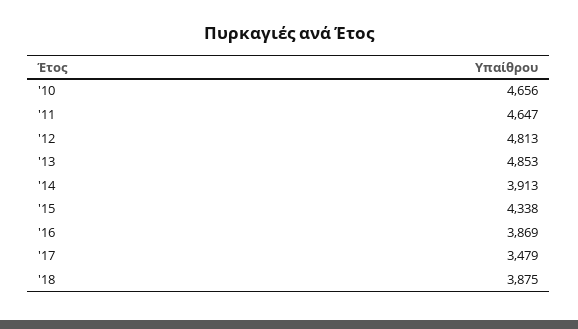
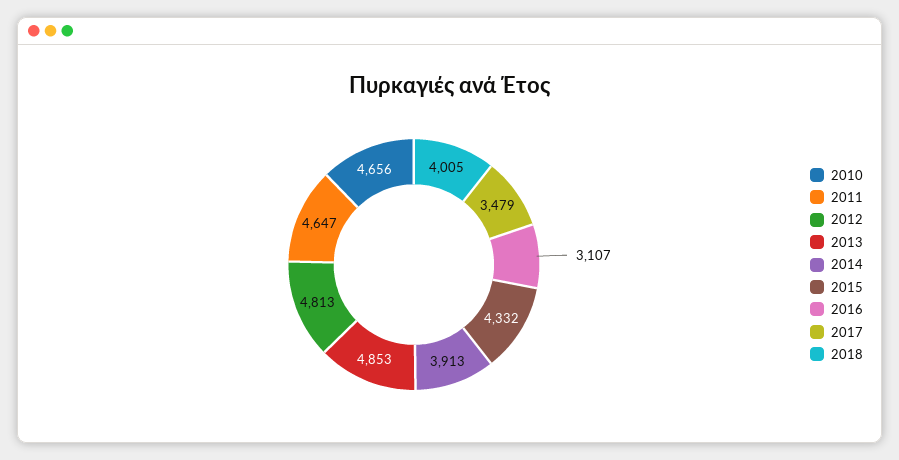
  {
    "'10": 4656,
    "'11": 4647,
    "'12": 4813,
    "'13": 4853,
    "'14": 3913,
-   "'15": 4338,
+   "'15": 4332,
-   "'16": 3869,
+   "'16": 3107,
    "'17": 3479,
-   "'18": 3875
+   "'18": 4005
  }

